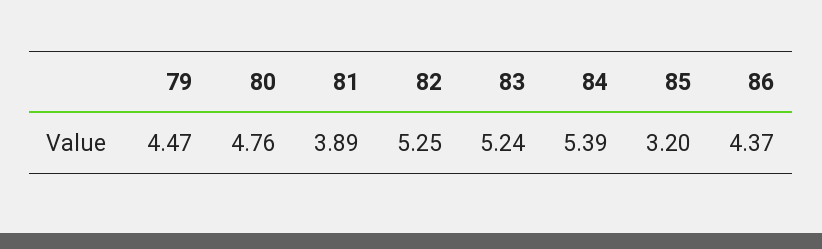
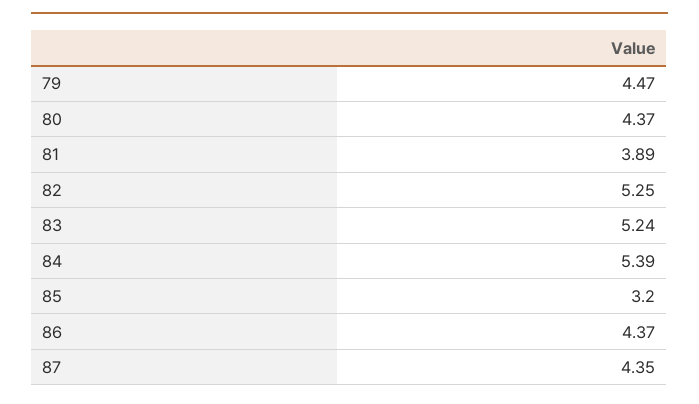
  {
    "79": 4.47,
-   "80": 4.76,
+   "80": 4.37,
    "81": 3.89,
    "82": 5.25,
    "83": 5.24,
    "84": 5.39,
    "85": 3.2,
-   "86": 4.37
+   "86": 4.37,
+   "87": 4.35
  }

